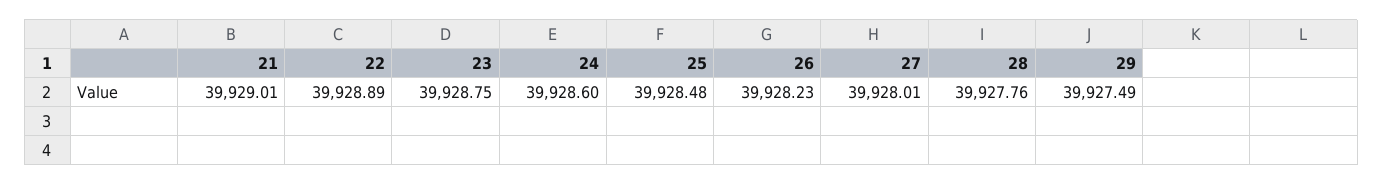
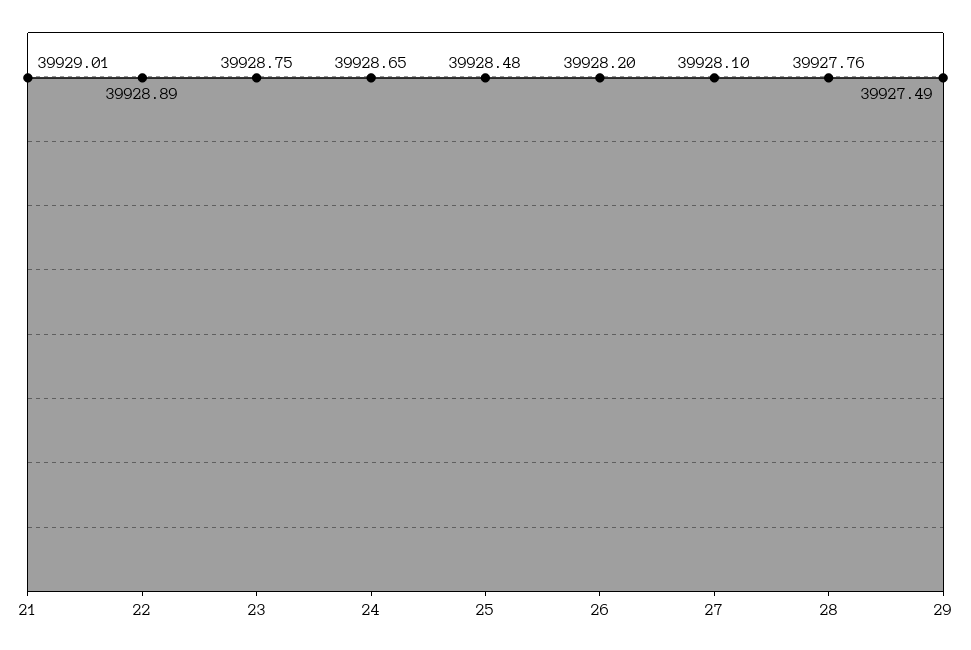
  {
    "21": 39929.01,
    "22": 39928.89,
    "23": 39928.75,
-   "24": 39928.6,
+   "24": 39928.65,
    "25": 39928.48,
-   "26": 39928.23,
+   "26": 39928.2,
-   "27": 39928.01,
+   "27": 39928.1,
    "28": 39927.76,
    "29": 39927.49
  }

